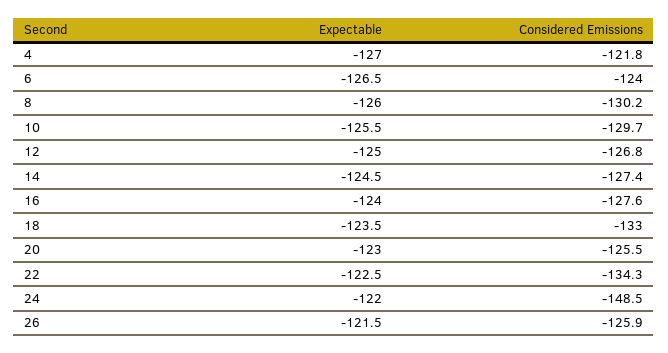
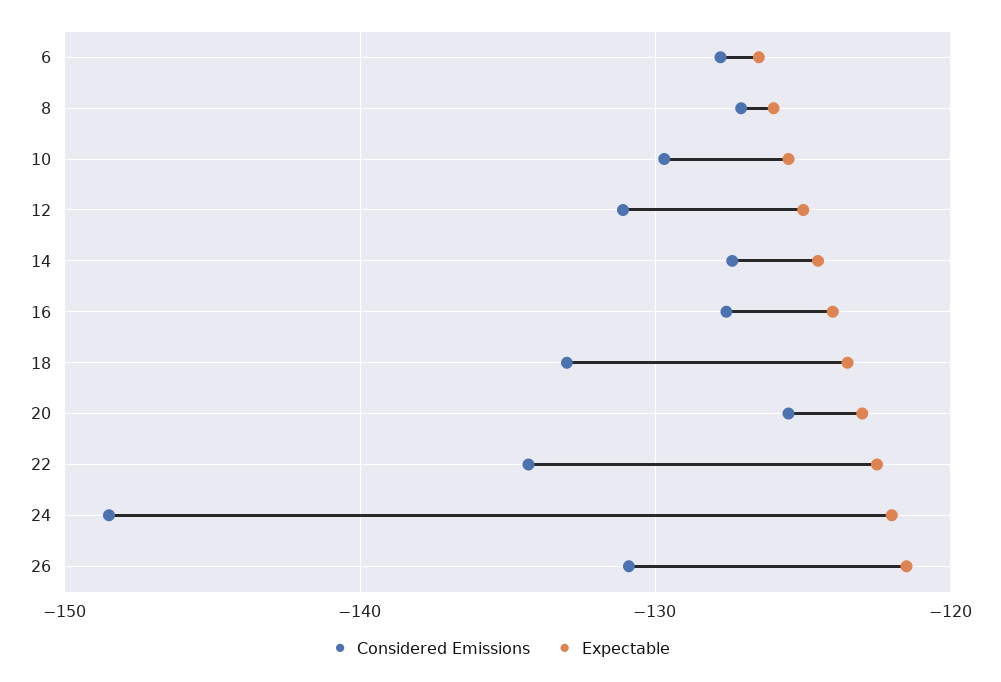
  {
    "Expectable": {
-     "4": -127,
      "6": -126.5,
      "8": -126,
      "10": -125.5,
      "12": -125,
      "14": -124.5,
      "16": -124,
      "18": -123.5,
      "20": -123,
      "22": -122.5,
      "24": -122,
      "26": -121.5
    },
    "Considered Emissions": {
-     "4": -121.8,
-     "6": -124,
+     "6": -128,
-     "8": -130.2,
+     "8": -127,
      "10": -129.7,
-     "12": -126.8,
+     "12": -131,
      "14": -127.4,
      "16": -127.6,
      "18": -133,
      "20": -125.5,
      "22": -134.3,
      "24": -148.5,
-     "26": -125.9
+     "26": -131
    }
  }

